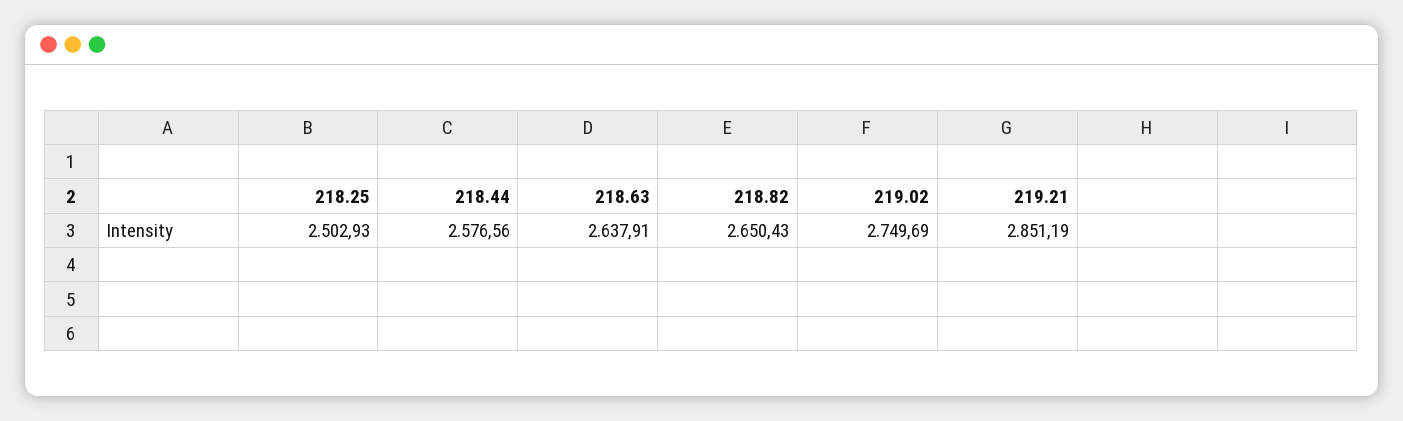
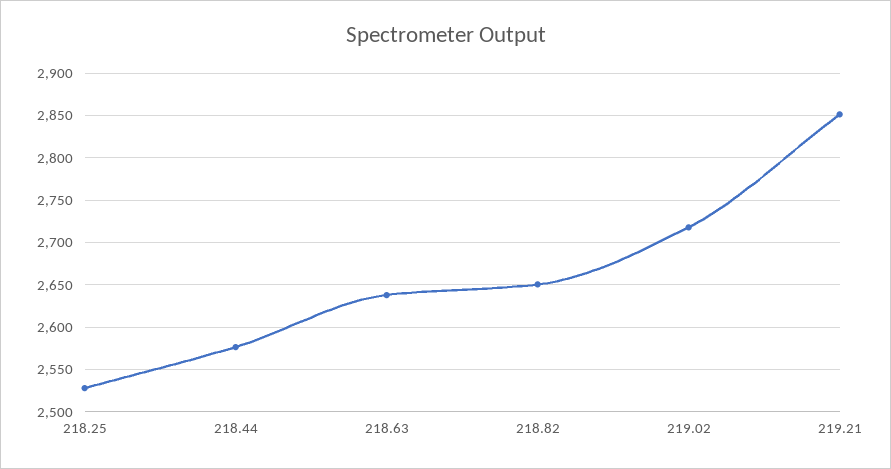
  {
-   "218.25": 2502.93,
+   "218.25": 2530,
    "218.44": 2576.56,
    "218.63": 2637.91,
    "218.82": 2650.43,
-   "219.02": 2749.69,
+   "219.02": 2720,
    "219.21": 2851.19
  }

